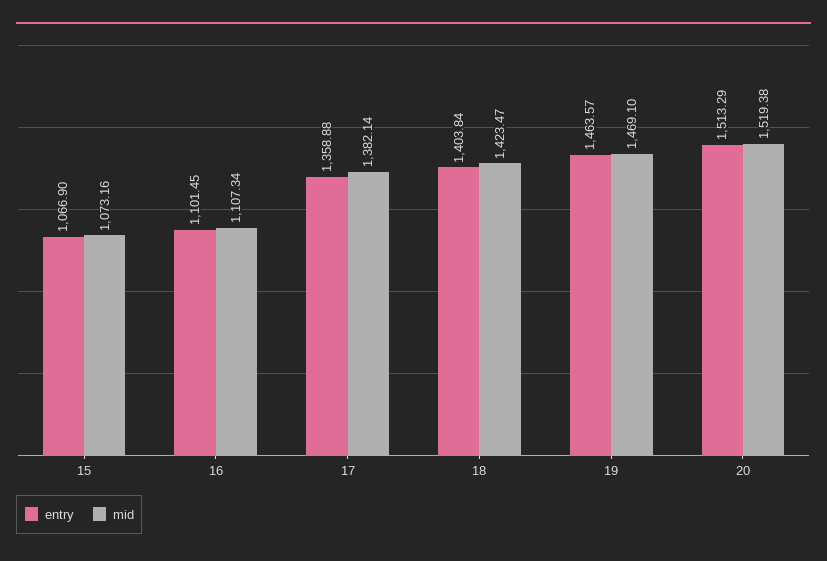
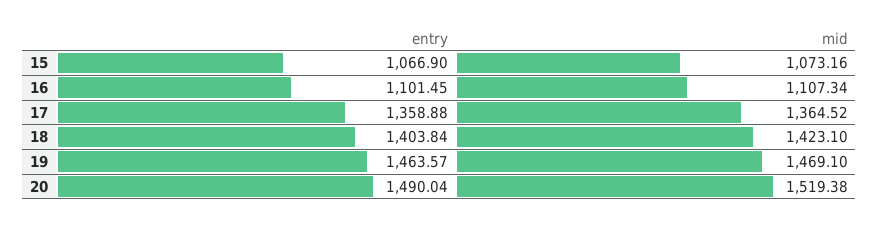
  {
    "entry": {
      "15": 1066.9,
      "16": 1101.45,
      "17": 1358.88,
      "18": 1403.84,
      "19": 1463.57,
-     "20": 1513.29
+     "20": 1490.04
    },
    "mid": {
      "15": 1073.16,
      "16": 1107.34,
-     "17": 1382.14,
+     "17": 1364.52,
-     "18": 1423.47,
+     "18": 1423.1,
      "19": 1469.1,
      "20": 1519.38
    }
  }

